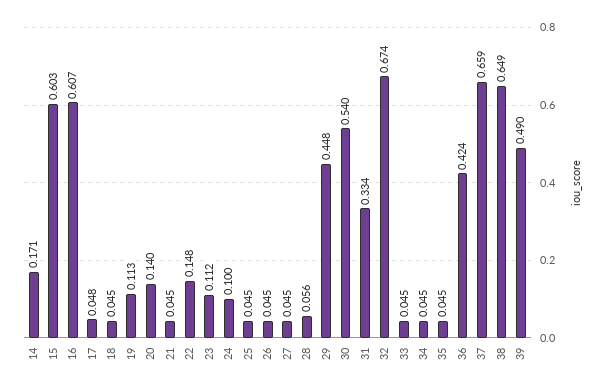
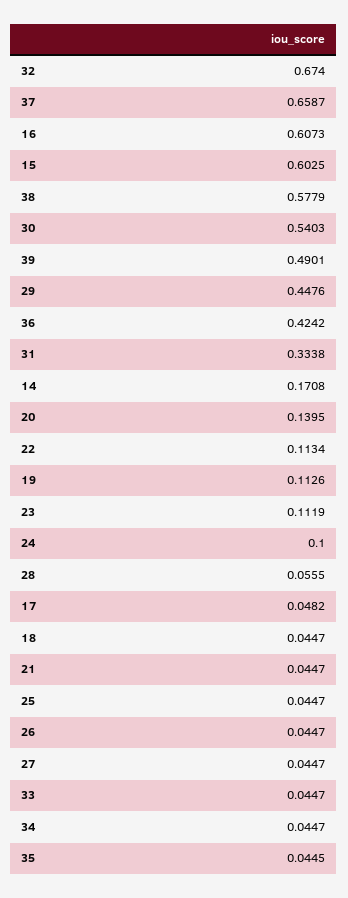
  {
    "14": 0.1708,
    "15": 0.6025,
    "16": 0.6073,
    "17": 0.0482,
    "18": 0.0447,
    "19": 0.1126,
    "20": 0.1395,
    "21": 0.0447,
-   "22": 0.148,
+   "22": 0.1134,
    "23": 0.1119,
    "24": 0.1,
    "25": 0.0447,
    "26": 0.0447,
    "27": 0.0447,
    "28": 0.0555,
    "29": 0.4476,
    "30": 0.5403,
    "31": 0.3338,
    "32": 0.674,
    "33": 0.0447,
    "34": 0.0447,
    "35": 0.0445,
    "36": 0.4242,
    "37": 0.6587,
-   "38": 0.649,
+   "38": 0.5779,
    "39": 0.4901
  }

